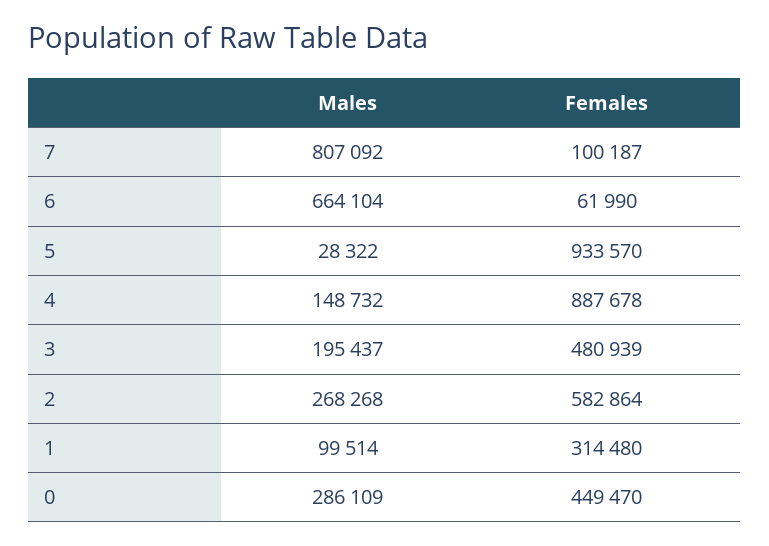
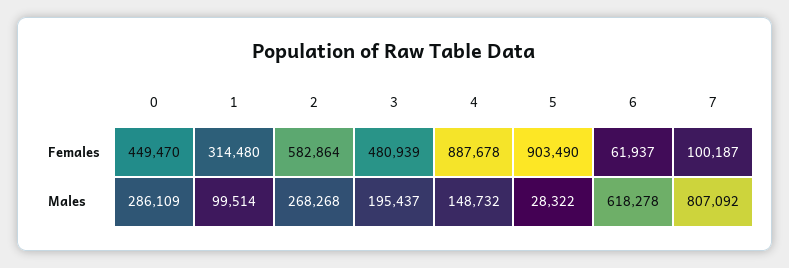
  {
    "Males": {
      "7": 807092,
-     "6": 664104,
+     "6": 618278,
      "5": 28322,
      "4": 148732,
      "3": 195437,
      "2": 268268,
      "1": 99514,
      "0": 286109
    },
    "Females": {
      "7": 100187,
-     "6": 61990,
+     "6": 61937,
-     "5": 933570,
+     "5": 903490,
      "4": 887678,
      "3": 480939,
      "2": 582864,
      "1": 314480,
      "0": 449470
    }
  }

